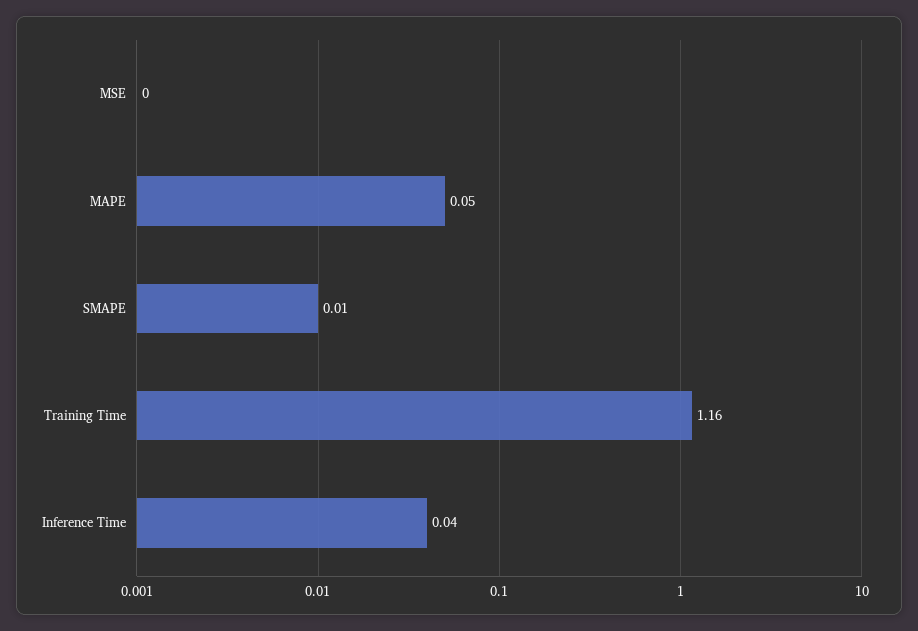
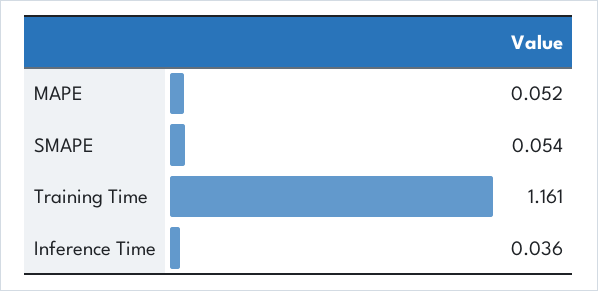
  {
-   "MSE": 0,
    "MAPE": 0.052,
-   "SMAPE": 0.01,
+   "SMAPE": 0.054,
    "Training Time": 1.161,
    "Inference Time": 0.036
  }

